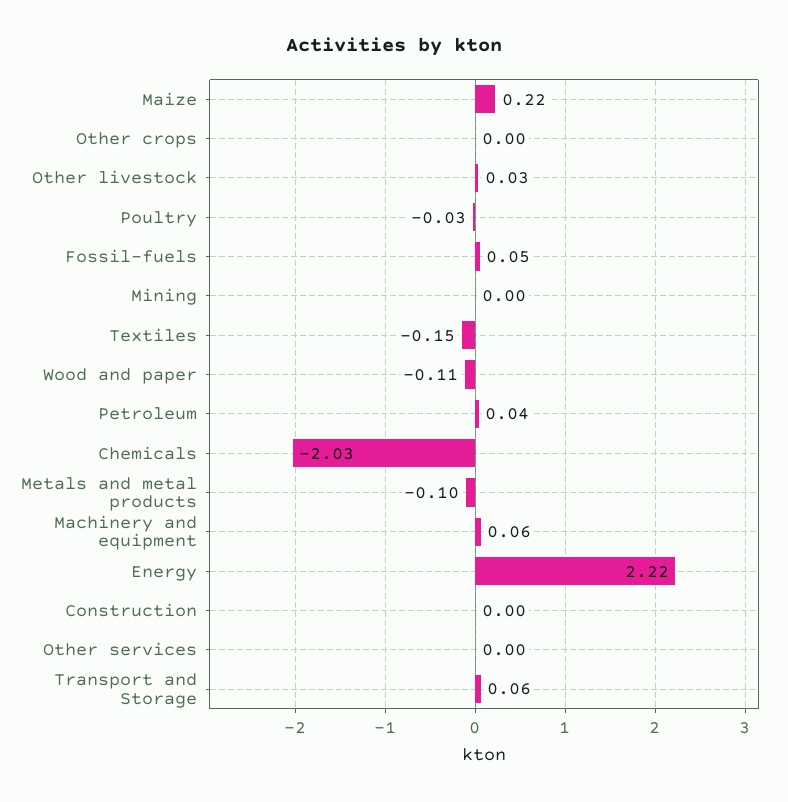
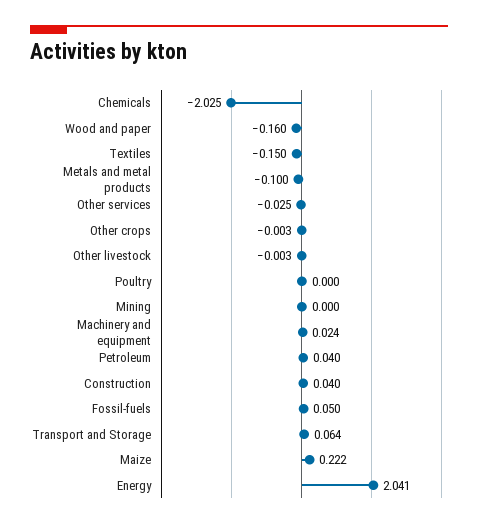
  {
    "Maize": 0.222,
    "Other crops": -0.003,
-   "Other livestock": 0.03,
+   "Other livestock": -0.003,
-   "Poultry": -0.03,
+   "Poultry": 0,
    "Fossil-fuels": 0.05,
    "Mining": 0,
    "Textiles": -0.15,
-   "Wood and paper": -0.11,
+   "Wood and paper": -0.16,
    "Petroleum": 0.04,
    "Chemicals": -2.025,
    "Metals and metal products": -0.1,
-   "Machinery and equipment": 0.06,
+   "Machinery and equipment": 0.024,
-   "Energy": 2.22,
+   "Energy": 2.041,
-   "Construction": 0,
+   "Construction": 0.04,
-   "Other services": 0,
+   "Other services": -0.025,
    "Transport and Storage": 0.064
  }

